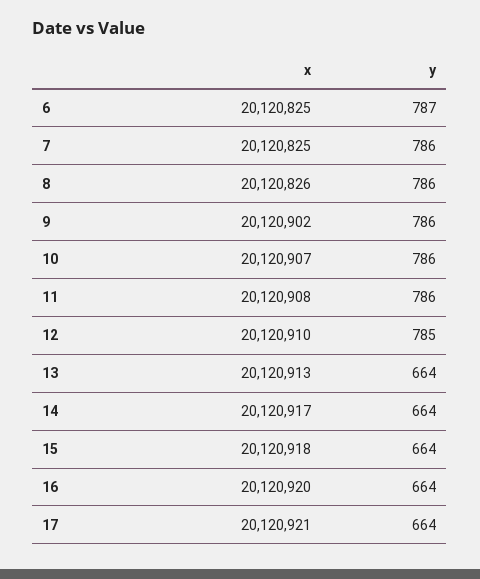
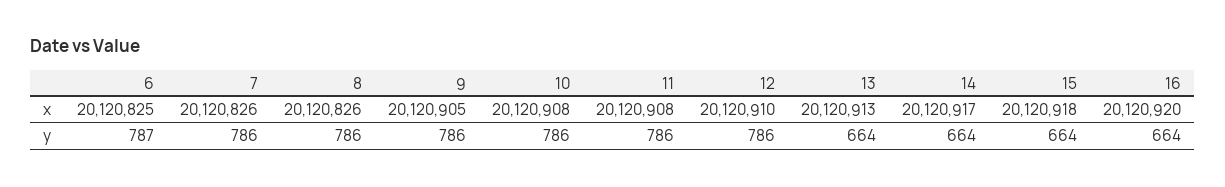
  {
    "x": {
      "6": 20120825,
-     "7": 20120825,
+     "7": 20120826,
      "8": 20120826,
-     "9": 20120902,
+     "9": 20120905,
-     "10": 20120907,
+     "10": 20120908,
      "11": 20120908,
      "12": 20120910,
      "13": 20120913,
      "14": 20120917,
      "15": 20120918,
-     "16": 20120920,
+     "16": 20120920
-     "17": 20120921
    },
    "y": {
      "6": 787,
      "7": 786,
      "8": 786,
      "9": 786,
      "10": 786,
      "11": 786,
-     "12": 785,
+     "12": 786,
      "13": 664,
      "14": 664,
      "15": 664,
-     "16": 664,
+     "16": 664
-     "17": 664
    }
  }

